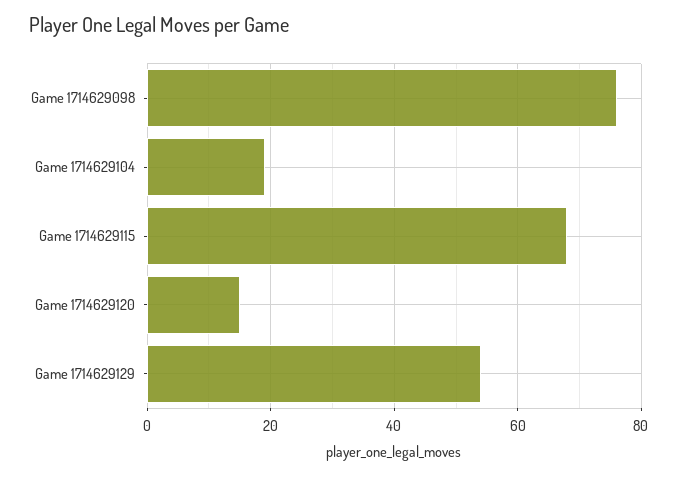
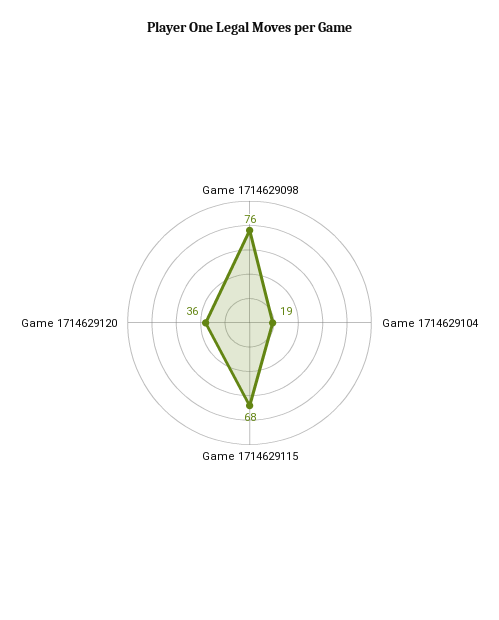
  {
    "Game 1714629098": 76,
    "Game 1714629104": 19,
    "Game 1714629115": 68,
-   "Game 1714629120": 15,
+   "Game 1714629120": 36
-   "Game 1714629129": 55
  }

